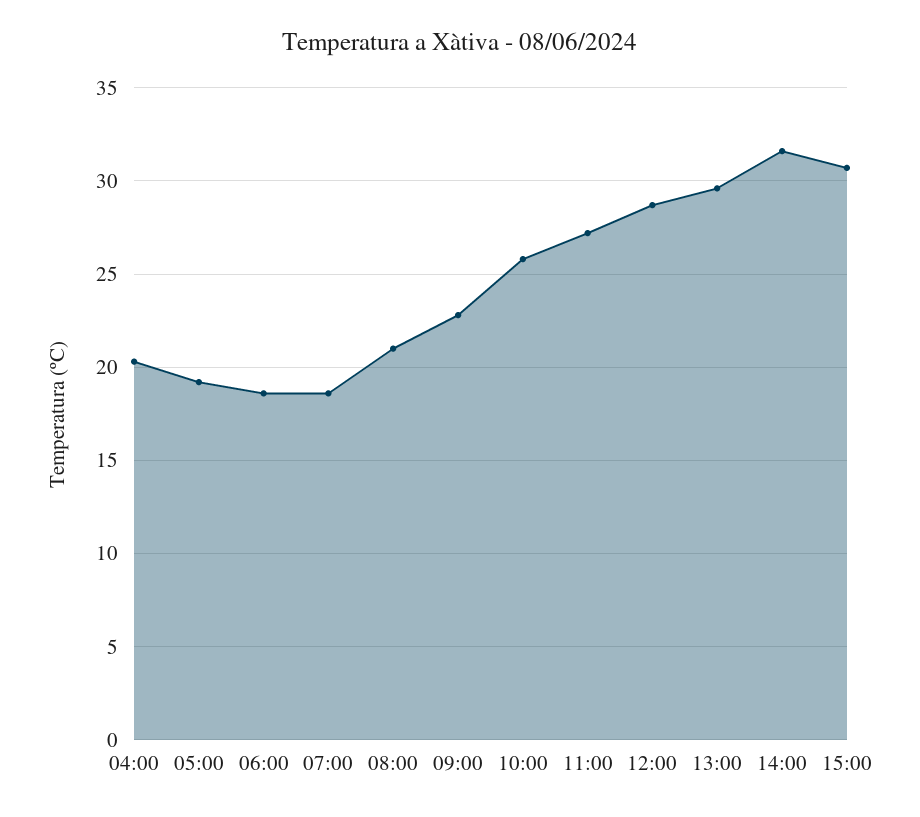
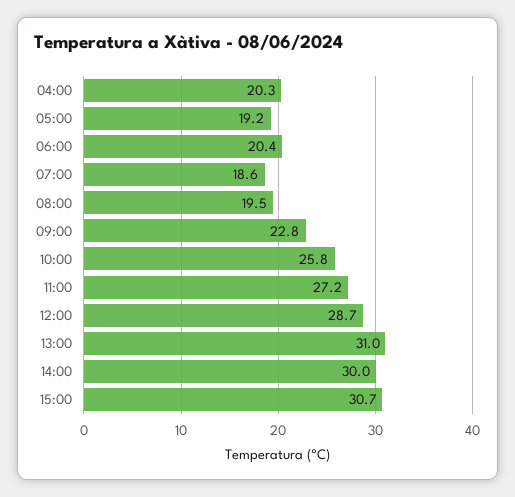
  {
    "04:00": 20.3,
    "05:00": 19.2,
-   "06:00": 18.5,
+   "06:00": 20.4,
    "07:00": 18.6,
-   "08:00": 21,
+   "08:00": 19.5,
    "09:00": 22.8,
    "10:00": 25.8,
    "11:00": 27.2,
    "12:00": 28.7,
-   "13:00": 29.5,
+   "13:00": 31,
-   "14:00": 31.5,
+   "14:00": 30,
    "15:00": 30.7
  }

